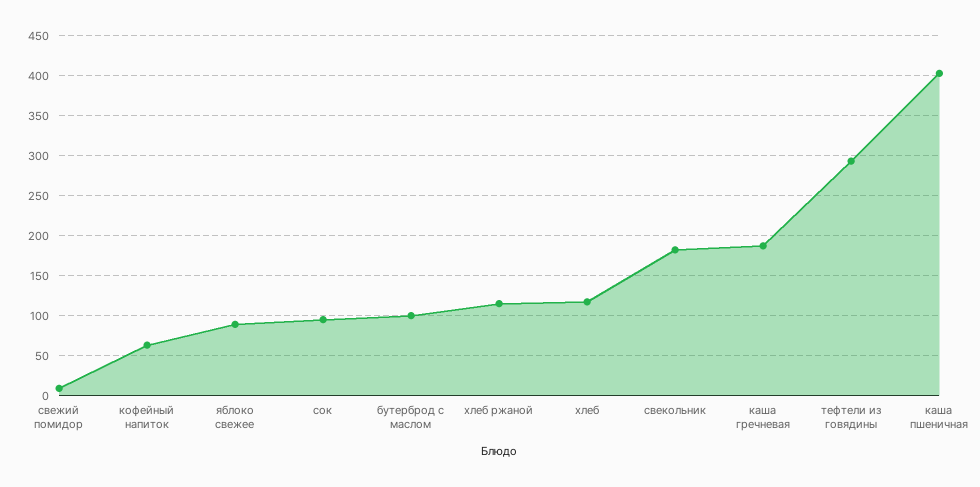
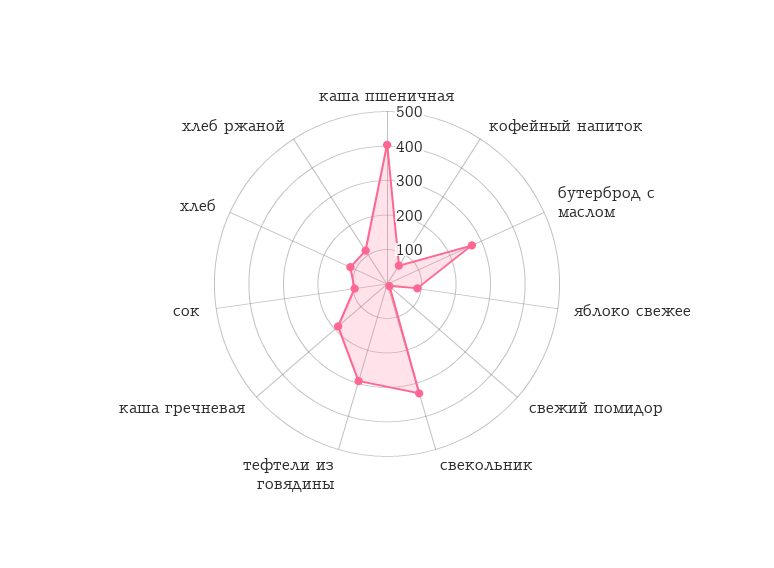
  {
    "свежий помидор": 10,
    "кофейный напиток": 60,
    "яблоко свежее": 90,
    "сок": 100,
-   "бутерброд с маслом": 100,
+   "бутерброд с маслом": 275,
    "хлеб ржаной": 120,
    "хлеб": 120,
-   "свекольник": 180,
+   "свекольник": 325,
    "каша гречневая": 190,
    "тефтели из говядины": 290,
    "каша пшеничная": 400
  }

